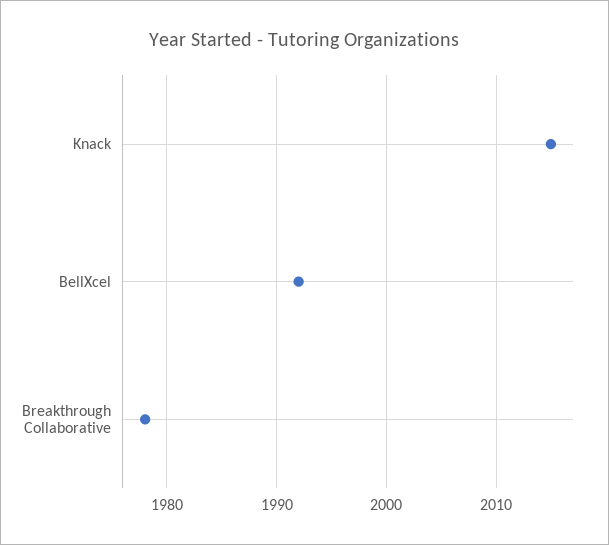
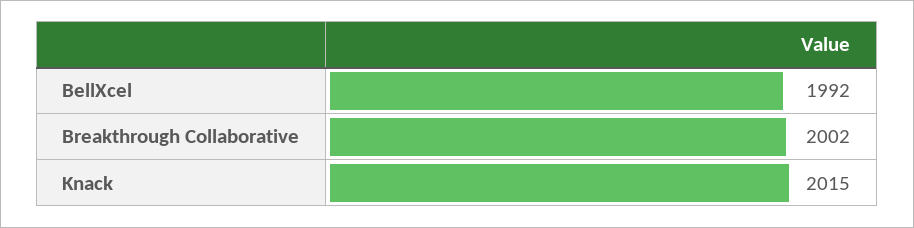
  {
    "Knack": 2015,
    "BellXcel": 1992,
-   "Breakthrough Collaborative": 1978
+   "Breakthrough Collaborative": 2002
  }

